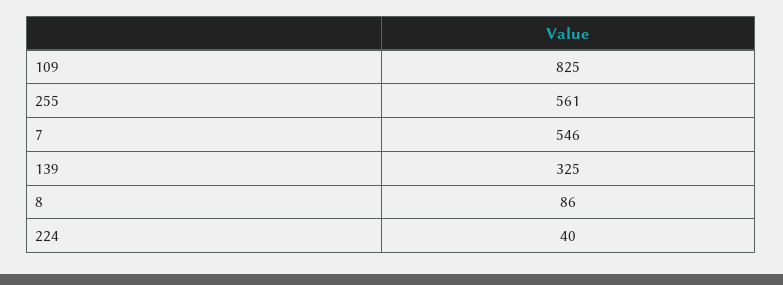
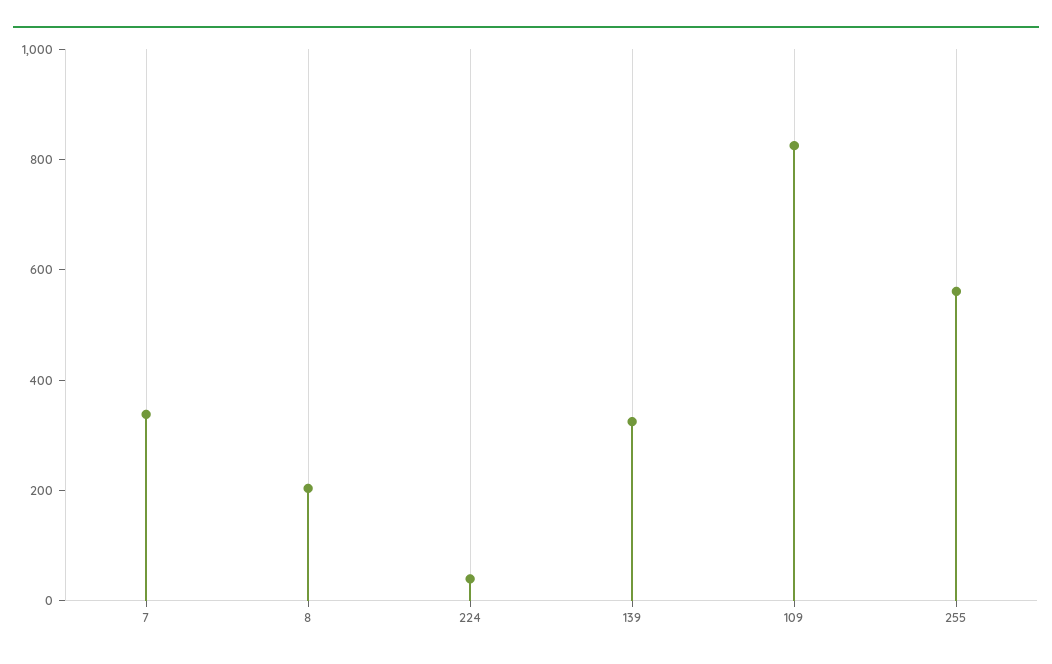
  {
    "109": 825,
    "255": 561,
-   "7": 546,
+   "7": 350,
    "139": 325,
-   "8": 86,
+   "8": 200,
    "224": 40
  }

